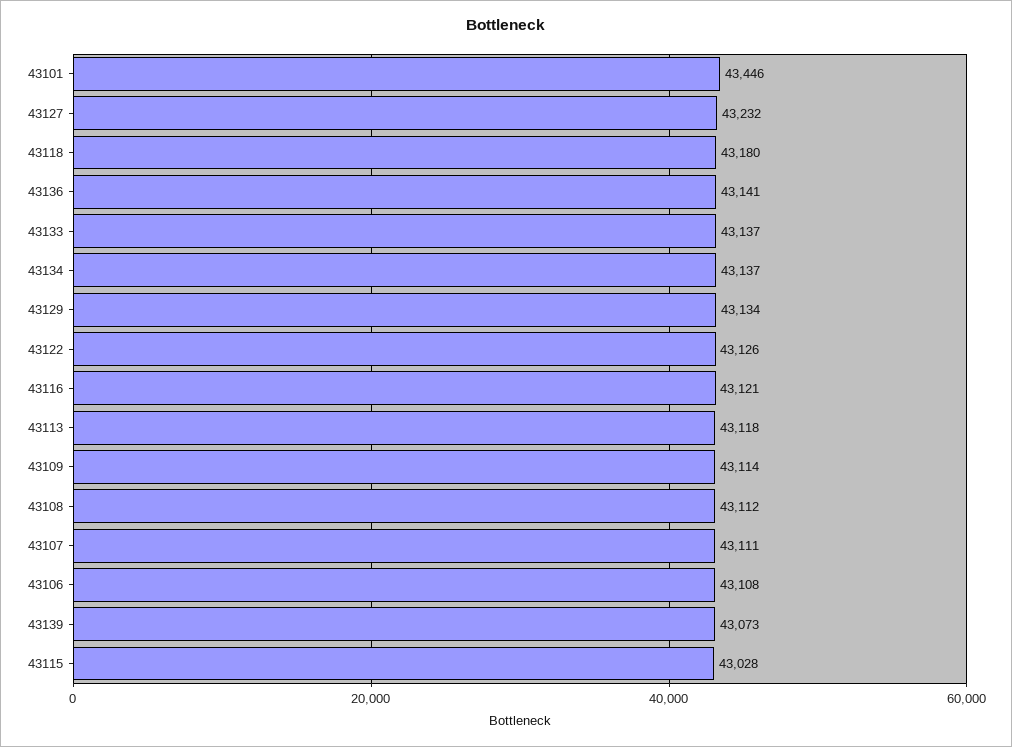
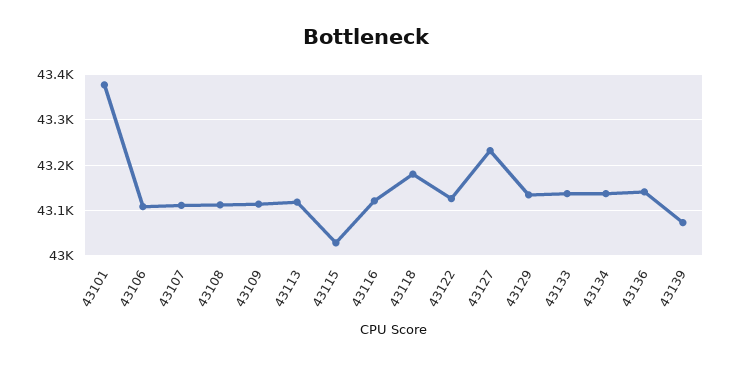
  {
-   "43101": 43446,
+   "43101": 43380,
    "43127": 43232,
    "43118": 43180,
    "43136": 43141,
    "43133": 43137,
    "43134": 43137,
    "43129": 43134,
    "43122": 43126,
    "43116": 43121,
    "43113": 43118,
    "43109": 43114,
    "43108": 43112,
    "43107": 43111,
    "43106": 43108,
    "43139": 43073,
    "43115": 43028
  }

